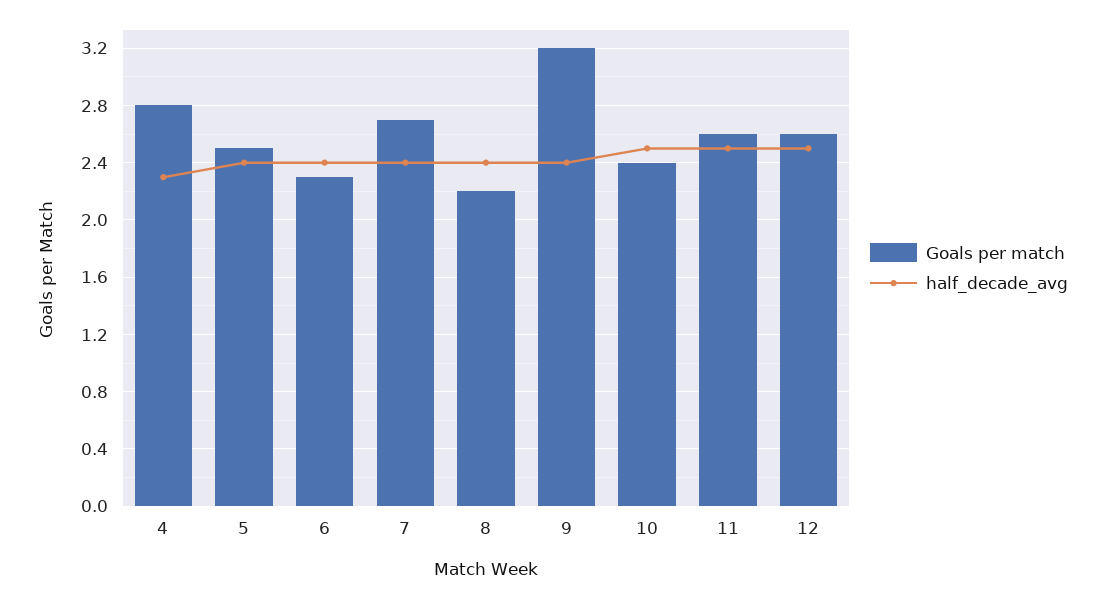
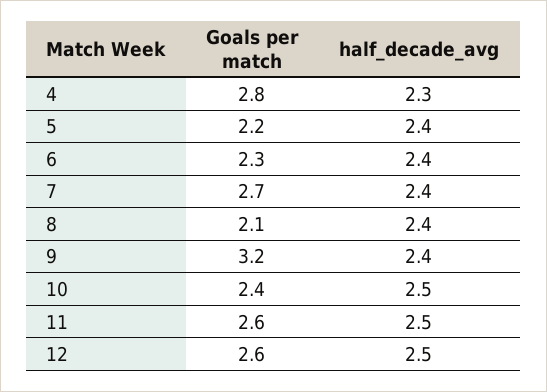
  {
    "Goals per match": {
      "4": 2.8,
-     "5": 2.5,
+     "5": 2.2,
      "6": 2.3,
      "7": 2.7,
-     "8": 2.2,
+     "8": 2.1,
      "9": 3.2,
      "10": 2.4,
      "11": 2.6,
      "12": 2.6
    },
    "half_decade_avg": {
      "4": 2.3,
      "5": 2.4,
      "6": 2.4,
      "7": 2.4,
      "8": 2.4,
      "9": 2.4,
      "10": 2.5,
      "11": 2.5,
      "12": 2.5
    }
  }

